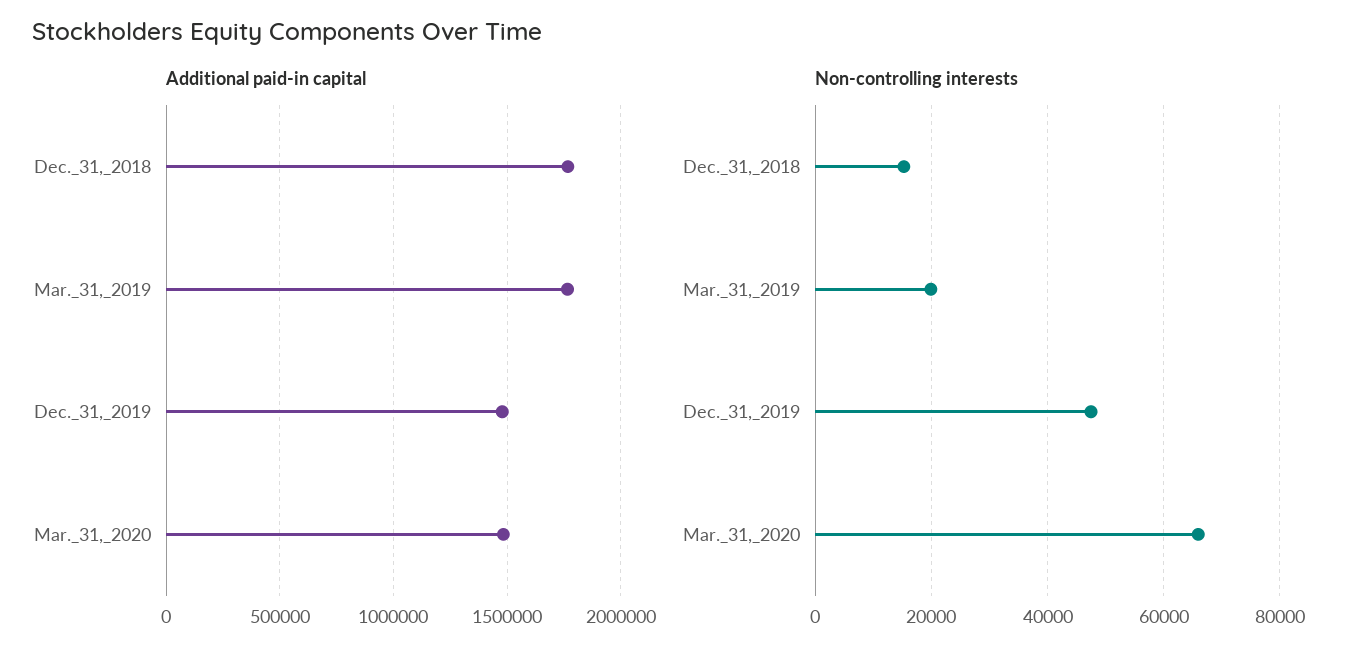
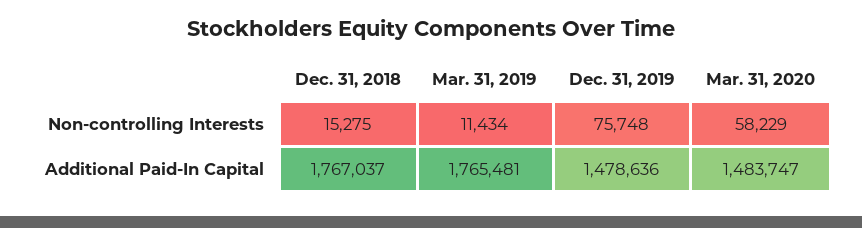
  {
    "Additional paid-in capital": {
      "Dec._31,_2018": 1767037,
      "Mar._31,_2019": 1765481,
      "Dec._31,_2019": 1478636,
      "Mar._31,_2020": 1483747
    },
    "Non-controlling interests": {
      "Dec._31,_2018": 15275,
-     "Mar._31,_2019": 20000,
+     "Mar._31,_2019": 11434,
-     "Dec._31,_2019": 48000,
+     "Dec._31,_2019": 75748,
-     "Mar._31,_2020": 66000
+     "Mar._31,_2020": 58229
    }
  }

